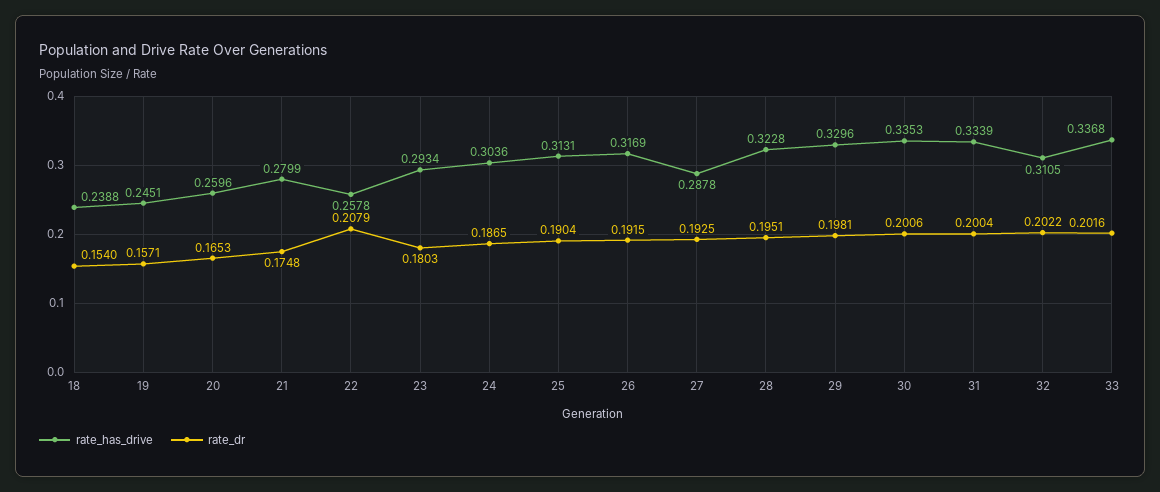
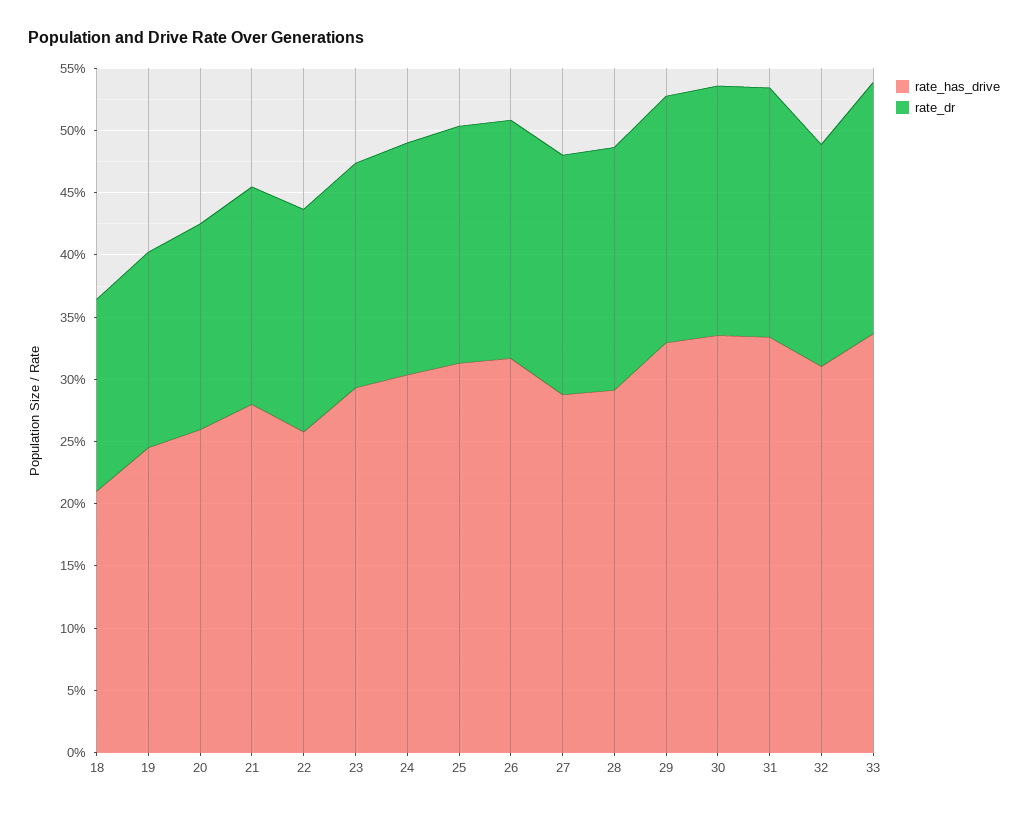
  {
    "rate_has_drive": {
-     "18": 0.2388,
+     "18": 0.21,
      "19": 0.2451,
      "20": 0.2596,
      "21": 0.2799,
      "22": 0.2578,
      "23": 0.2934,
      "24": 0.3036,
      "25": 0.3131,
      "26": 0.3169,
      "27": 0.2878,
-     "28": 0.3228,
+     "28": 0.29,
      "29": 0.3296,
      "30": 0.3353,
      "31": 0.3339,
      "32": 0.3105,
      "33": 0.3368
    },
    "rate_dr": {
      "18": 0.154,
      "19": 0.1571,
      "20": 0.1653,
      "21": 0.1748,
-     "22": 0.2079,
+     "22": 0.18,
      "23": 0.1803,
      "24": 0.1865,
      "25": 0.1904,
      "26": 0.1915,
      "27": 0.1925,
      "28": 0.1951,
      "29": 0.1981,
      "30": 0.2006,
      "31": 0.2004,
-     "32": 0.2022,
+     "32": 0.18,
      "33": 0.2016
    }
  }

